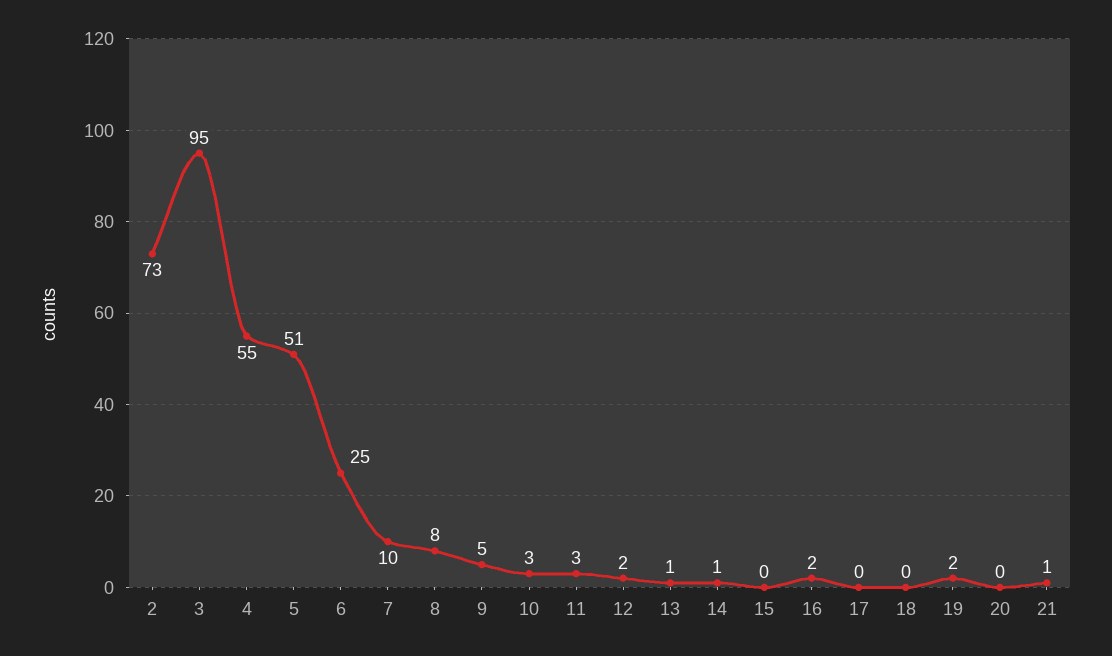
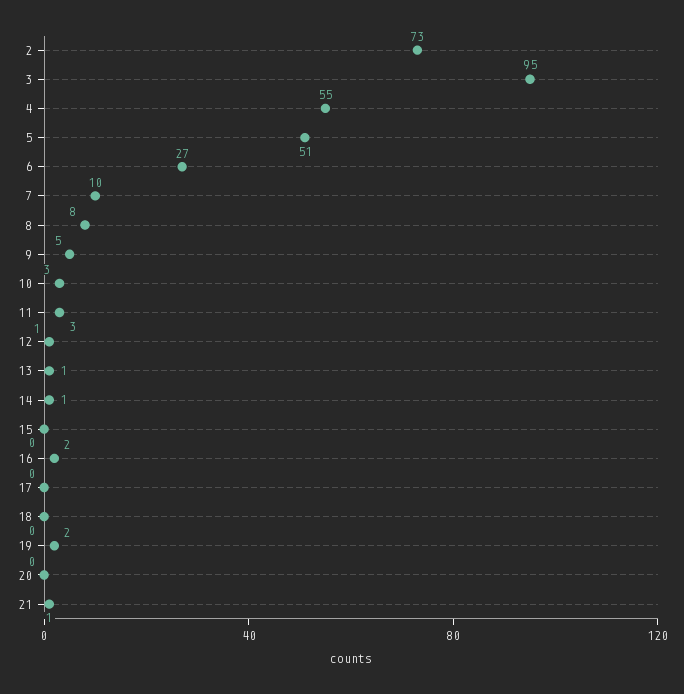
  {
    "2": 73,
    "3": 95,
    "4": 55,
    "5": 51,
-   "6": 25,
+   "6": 27,
    "7": 10,
    "8": 8,
    "9": 5,
    "10": 3,
    "11": 3,
-   "12": 2,
+   "12": 1,
    "13": 1,
    "14": 1,
    "15": 0,
    "16": 2,
    "17": 0,
    "18": 0,
    "19": 2,
    "20": 0,
    "21": 1
  }

